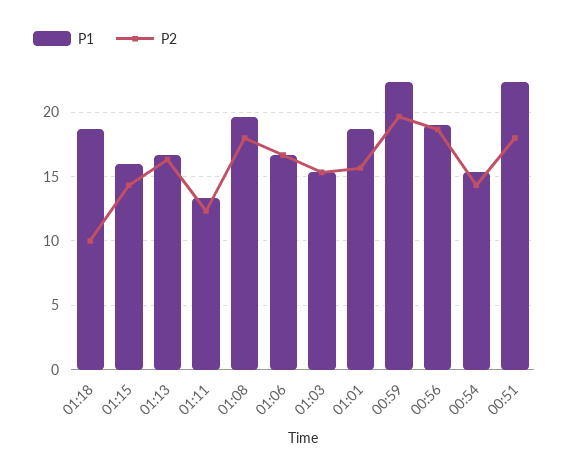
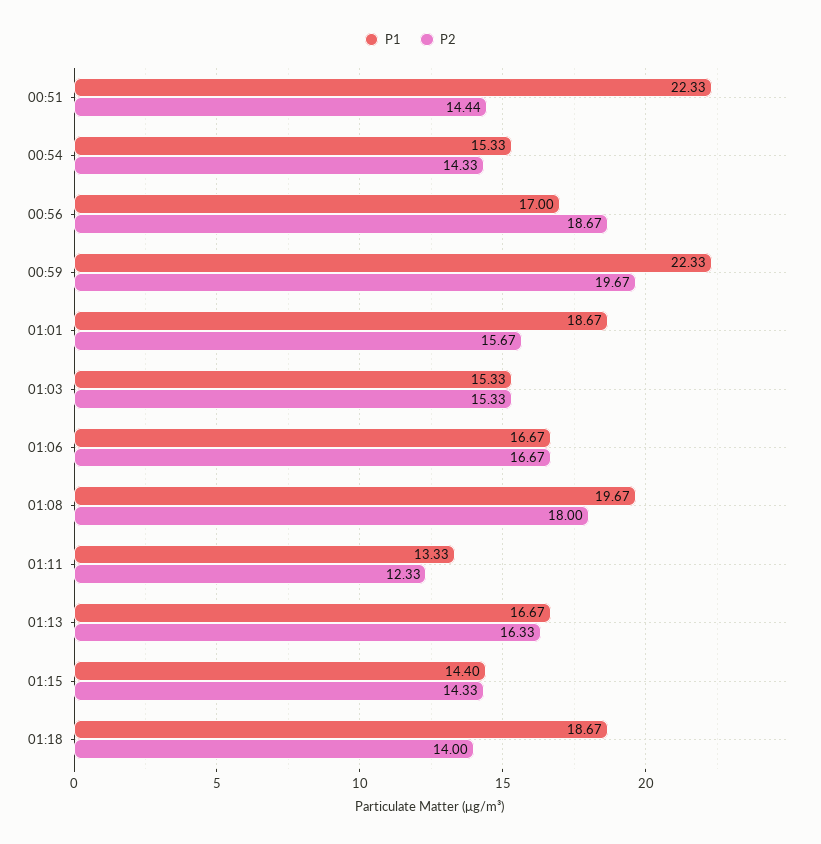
  {
    "P1": {
      "01:18": 18.67,
-     "01:15": 16,
+     "01:15": 14.4,
      "01:13": 16.67,
      "01:11": 13.33,
      "01:08": 19.67,
      "01:06": 16.67,
      "01:03": 15.33,
      "01:01": 18.67,
      "00:59": 22.33,
-     "00:56": 19,
+     "00:56": 17,
      "00:54": 15.33,
      "00:51": 22.33
    },
    "P2": {
-     "01:18": 10,
+     "01:18": 14,
      "01:15": 14.33,
      "01:13": 16.33,
      "01:11": 12.33,
      "01:08": 18,
      "01:06": 16.67,
      "01:03": 15.33,
      "01:01": 15.67,
      "00:59": 19.67,
      "00:56": 18.67,
      "00:54": 14.33,
-     "00:51": 18
+     "00:51": 14.44
    }
  }

